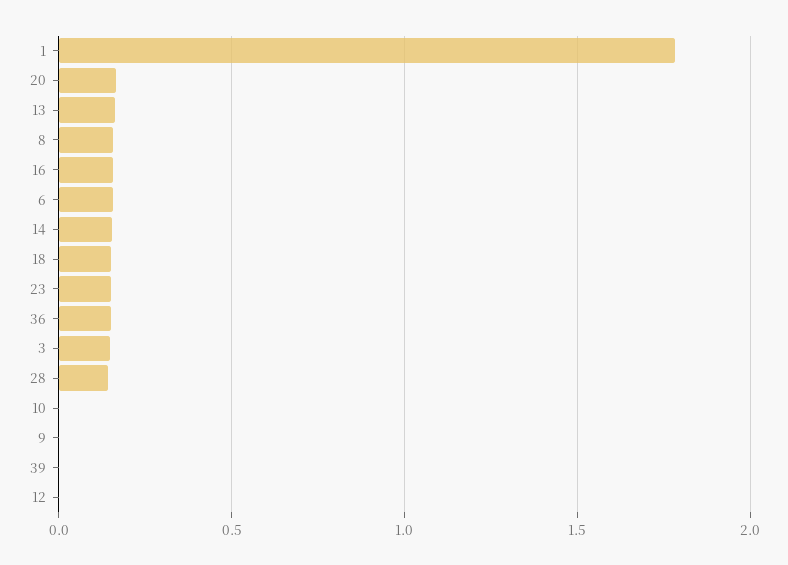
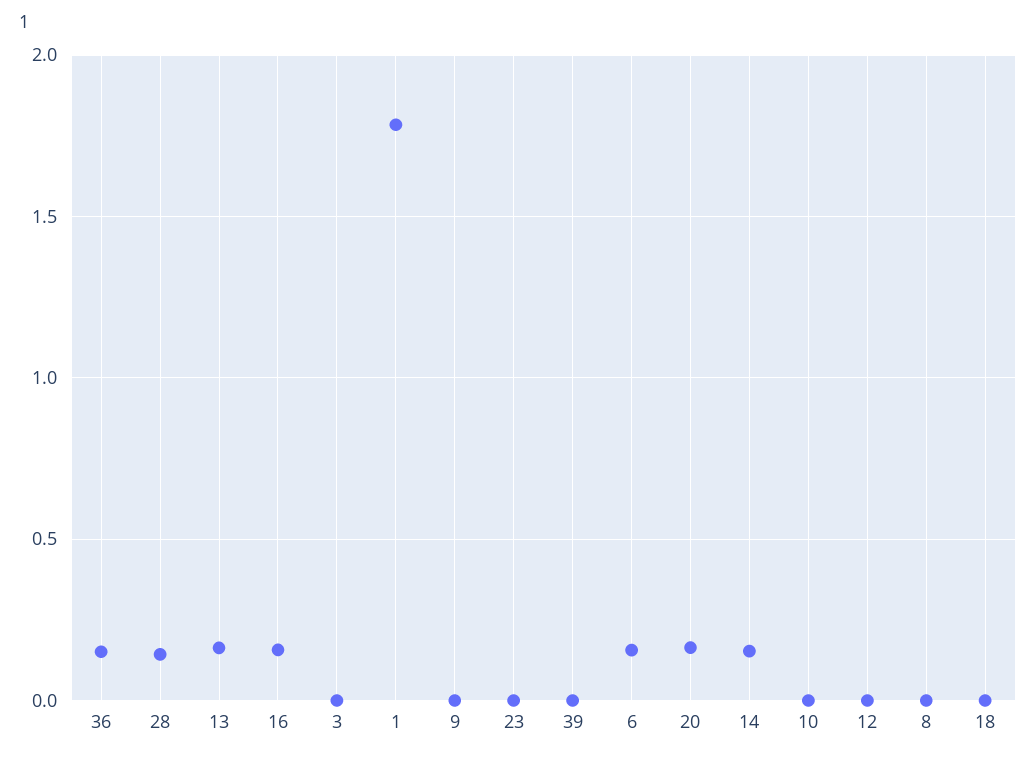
  {
    "1": 1.8,
    "20": 0.15,
    "13": 0.15,
-   "8": 0.15,
+   "8": 0,
    "16": 0.15,
    "6": 0.15,
    "14": 0.15,
-   "18": 0.15,
+   "18": 0,
-   "23": 0.15,
+   "23": 0,
    "36": 0.15,
-   "3": 0.15,
+   "3": 0,
    "28": 0.15,
    "10": 0,
    "9": 0,
    "39": 0,
    "12": 0
  }

